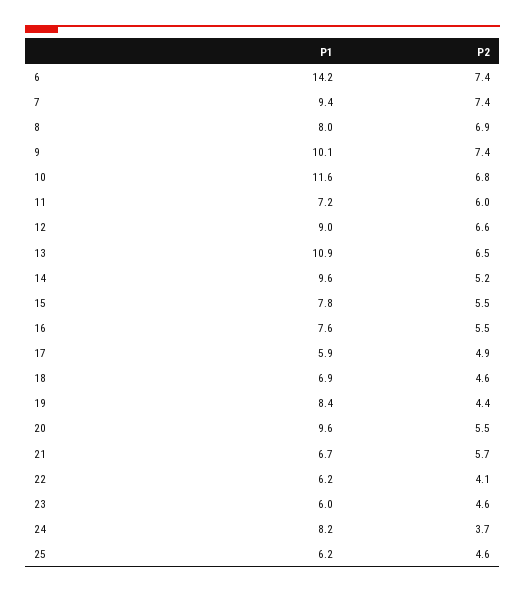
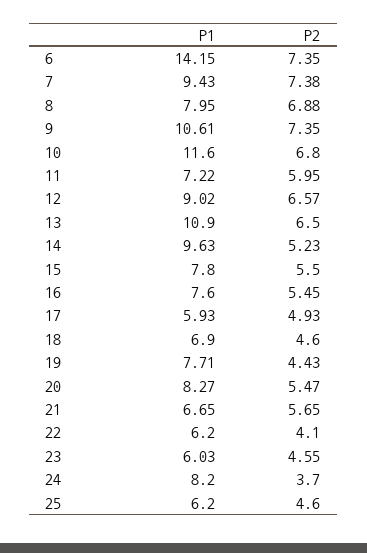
  {
    "P1": {
      "6": 14.15,
      "7": 9.43,
      "8": 7.95,
-     "9": 10.1,
+     "9": 10.61,
      "10": 11.6,
      "11": 7.22,
      "12": 9.02,
      "13": 10.9,
      "14": 9.63,
      "15": 7.8,
      "16": 7.6,
      "17": 5.93,
      "18": 6.9,
-     "19": 8.4,
+     "19": 7.71,
-     "20": 9.6,
+     "20": 8.27,
      "21": 6.65,
      "22": 6.2,
      "23": 6.03,
      "24": 8.2,
      "25": 6.2
    },
    "P2": {
      "6": 7.35,
      "7": 7.38,
      "8": 6.88,
      "9": 7.35,
      "10": 6.8,
      "11": 5.95,
      "12": 6.57,
      "13": 6.5,
      "14": 5.23,
      "15": 5.5,
      "16": 5.45,
      "17": 4.93,
      "18": 4.6,
      "19": 4.43,
      "20": 5.47,
      "21": 5.65,
      "22": 4.1,
      "23": 4.55,
      "24": 3.7,
      "25": 4.6
    }
  }

